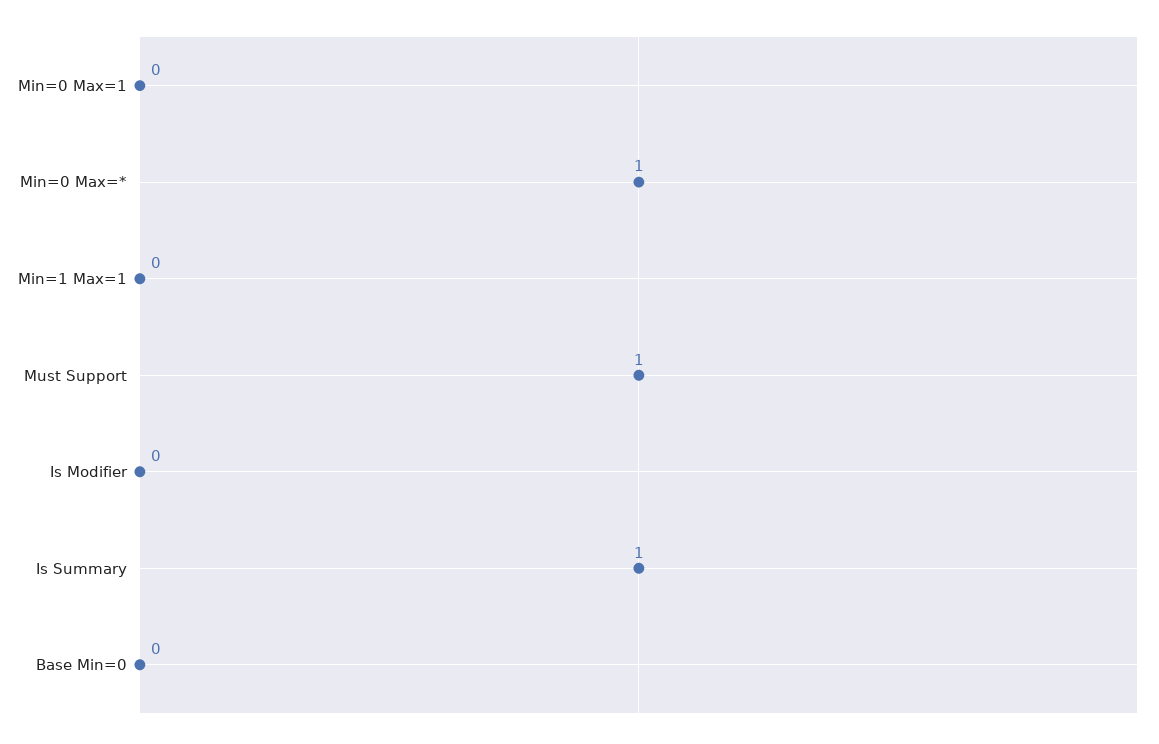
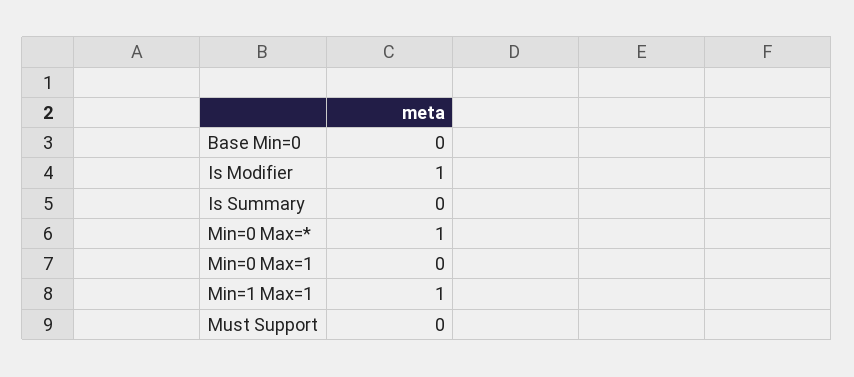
  {
    "Min=0 Max=1": 0,
    "Min=0 Max=*": 1,
-   "Min=1 Max=1": 0,
+   "Min=1 Max=1": 1,
-   "Must Support": 1,
+   "Must Support": 0,
-   "Is Modifier": 0,
+   "Is Modifier": 1,
-   "Is Summary": 1,
+   "Is Summary": 0,
    "Base Min=0": 0
  }

